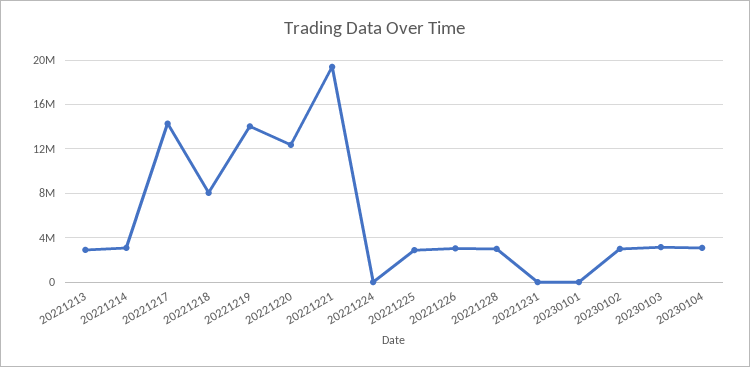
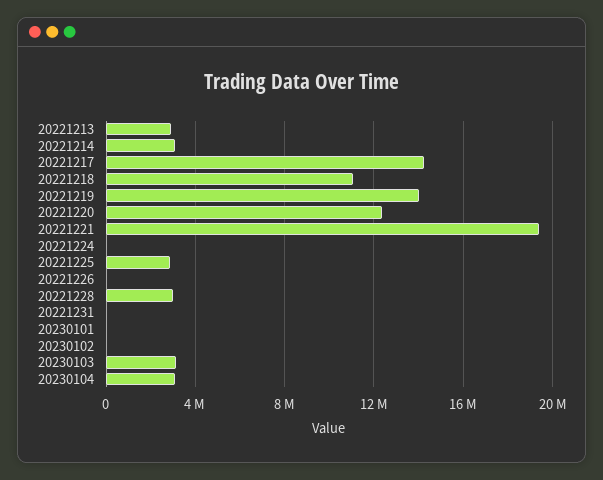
  {
    "20221213": 3000000,
    "20221214": 3000000,
    "20221217": 14500000,
-   "20221218": 8000000,
+   "20221218": 11000000,
    "20221219": 14000000,
    "20221220": 12500000,
    "20221221": 19500000,
    "20221224": 0,
    "20221225": 3000000,
-   "20221226": 3000000,
+   "20221226": 0,
    "20221228": 3000000,
    "20221231": 0,
    "20230101": 0,
-   "20230102": 3000000,
+   "20230102": 0,
    "20230103": 3000000,
    "20230104": 3000000
  }

